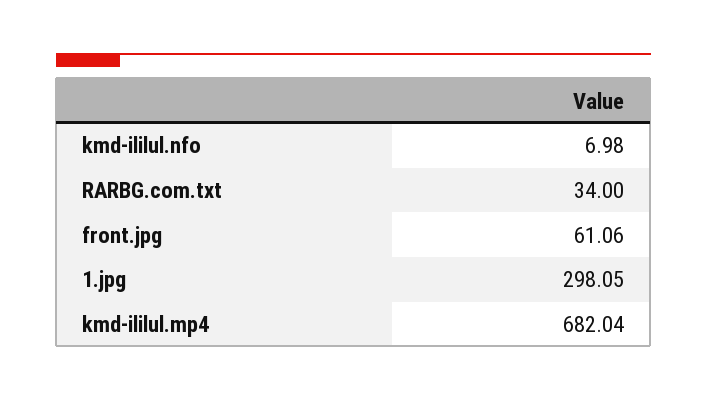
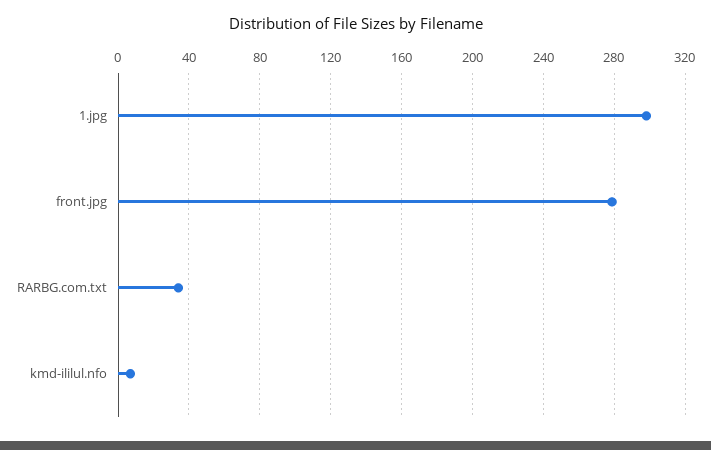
  {
    "kmd-ililul.nfo": 6.98,
    "RARBG.com.txt": 34,
-   "front.jpg": 61.06,
+   "front.jpg": 280,
-   "1.jpg": 298.05,
+   "1.jpg": 298.05
-   "kmd-ililul.mp4": 682.04
  }

